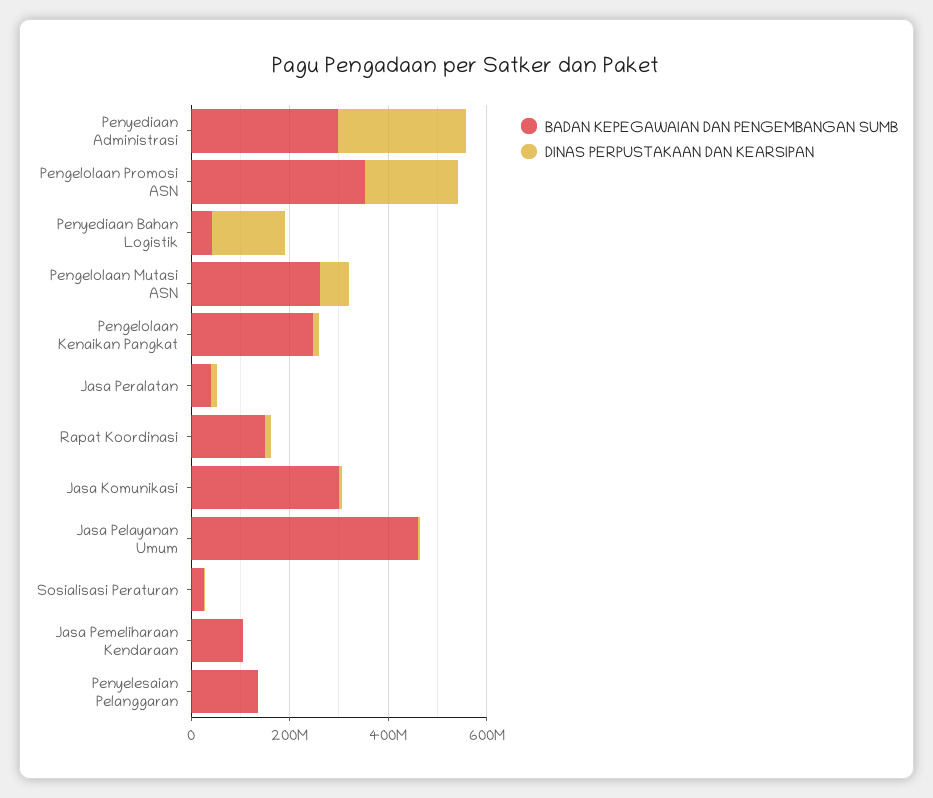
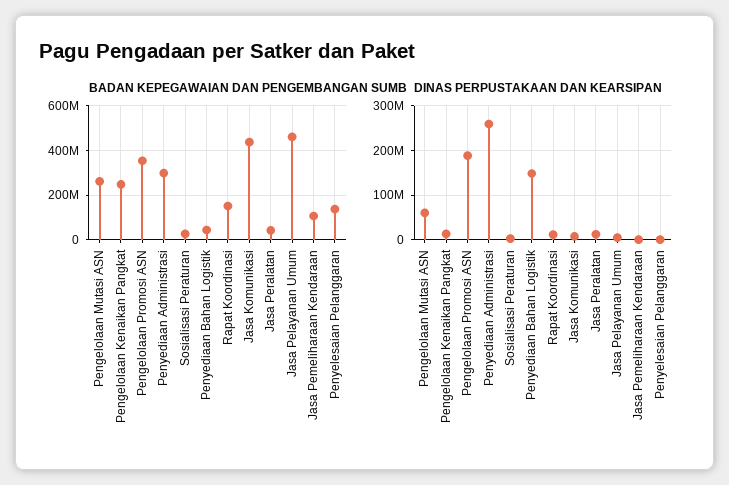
  {
    "BADAN KEPEGAWAIAN DAN PENGEMBANGAN SUMB": {
      "Penyediaan Administrasi": 300000000,
      "Pengelolaan Promosi ASN": 350000000,
      "Penyediaan Bahan Logistik": 50000000,
      "Pengelolaan Mutasi ASN": 250000000,
      "Pengelolaan Kenaikan Pangkat": 250000000,
      "Jasa Peralatan": 50000000,
      "Rapat Koordinasi": 150000000,
-     "Jasa Komunikasi": 300000000,
+     "Jasa Komunikasi": 450000000,
      "Jasa Pelayanan Umum": 450000000,
      "Sosialisasi Peraturan": 50000000,
      "Jasa Pemeliharaan Kendaraan": 100000000,
      "Penyelesaian Pelanggaran": 150000000
    },
    "DINAS PERPUSTAKAAN DAN KEARSIPAN": {
      "Penyediaan Administrasi": 260000000,
      "Pengelolaan Promosi ASN": 180000000,
      "Penyediaan Bahan Logistik": 140000000,
      "Pengelolaan Mutasi ASN": 60000000,
      "Pengelolaan Kenaikan Pangkat": 20000000,
      "Jasa Peralatan": 20000000,
      "Rapat Koordinasi": 20000000,
      "Jasa Komunikasi": 0,
      "Jasa Pelayanan Umum": 0,
      "Sosialisasi Peraturan": 0,
      "Jasa Pemeliharaan Kendaraan": 0,
      "Penyelesaian Pelanggaran": 0
    }
  }

